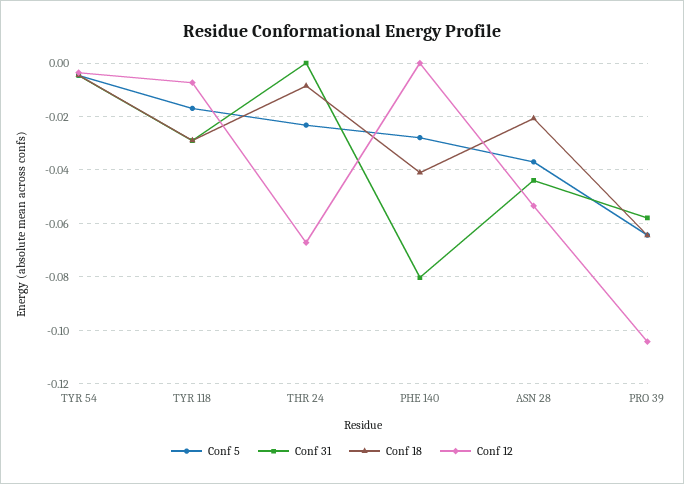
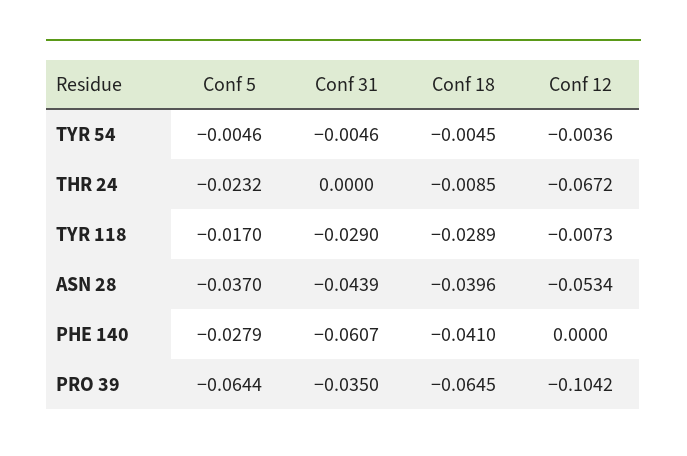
  {
    "Conf 5": {
      "TYR 54": -0.0046,
      "TYR 118": -0.017,
      "THR 24": -0.0232,
      "PHE 140": -0.0279,
      "ASN 28": -0.037,
      "PRO 39": -0.0644
    },
    "Conf 31": {
      "TYR 54": -0.0046,
      "TYR 118": -0.029,
      "THR 24": 0,
-     "PHE 140": -0.08,
+     "PHE 140": -0.0607,
      "ASN 28": -0.0439,
-     "PRO 39": -0.0575
+     "PRO 39": -0.035
    },
    "Conf 18": {
      "TYR 54": -0.0045,
      "TYR 118": -0.0289,
      "THR 24": -0.0085,
      "PHE 140": -0.041,
-     "ASN 28": -0.02,
+     "ASN 28": -0.0396,
      "PRO 39": -0.0645
    },
    "Conf 12": {
      "TYR 54": -0.0036,
      "TYR 118": -0.0073,
      "THR 24": -0.0672,
      "PHE 140": 0,
      "ASN 28": -0.0534,
      "PRO 39": -0.1042
    }
  }

